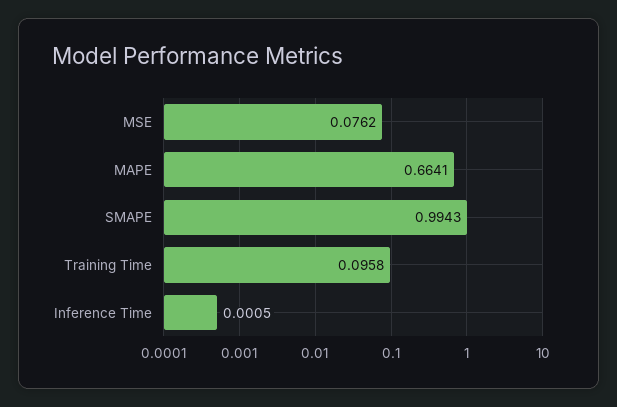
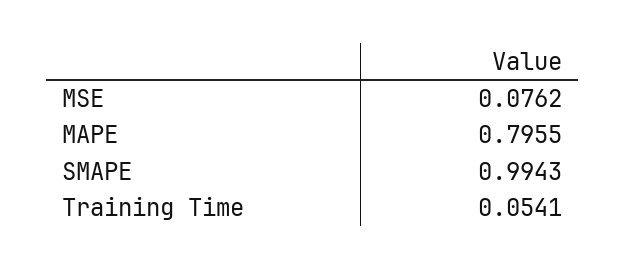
  {
    "MSE": 0.0762,
-   "MAPE": 0.6641,
+   "MAPE": 0.7955,
    "SMAPE": 0.9943,
-   "Training Time": 0.0958,
+   "Training Time": 0.0541
-   "Inference Time": 0.0005
  }

